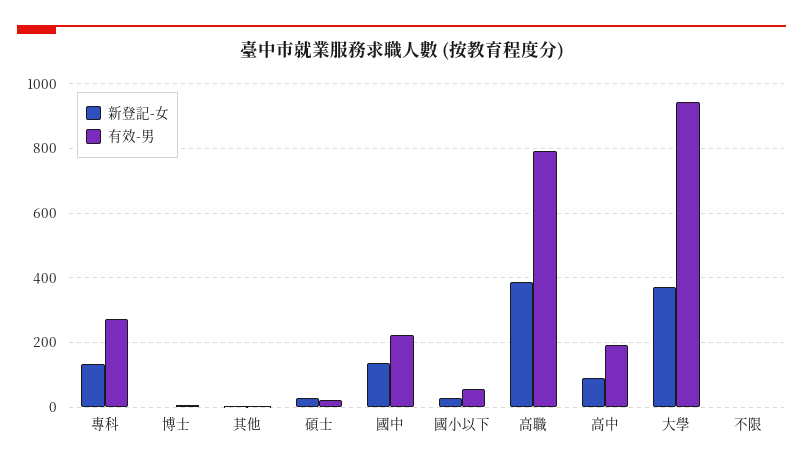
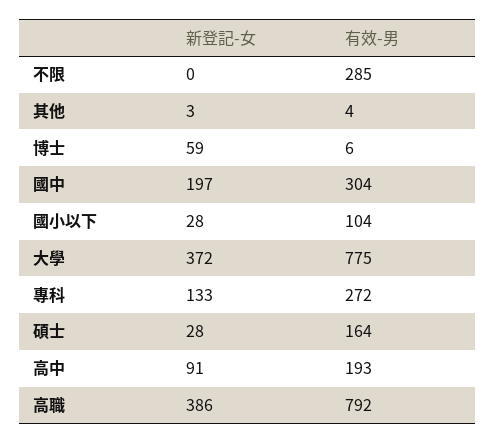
  {
    "新登記-女": {
      "專科": 133,
-     "博士": 0,
+     "博士": 59,
      "其他": 3,
      "碩士": 28,
-     "國中": 140,
+     "國中": 197,
      "國小以下": 28,
      "高職": 386,
      "高中": 91,
      "大學": 372,
      "不限": 0
    },
    "有效-男": {
      "專科": 272,
      "博士": 6,
      "其他": 4,
-     "碩士": 20,
+     "碩士": 164,
-     "國中": 220,
+     "國中": 304,
-     "國小以下": 60,
+     "國小以下": 104,
      "高職": 792,
      "高中": 193,
-     "大學": 940,
+     "大學": 775,
-     "不限": 0
+     "不限": 285
    }
  }

